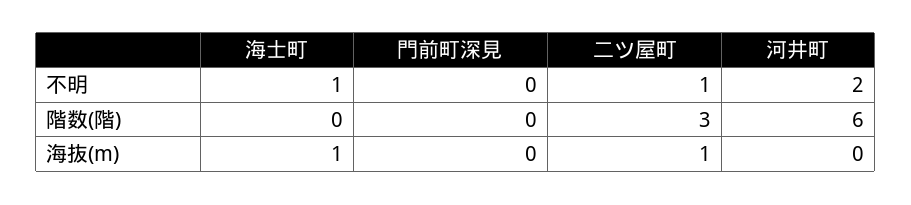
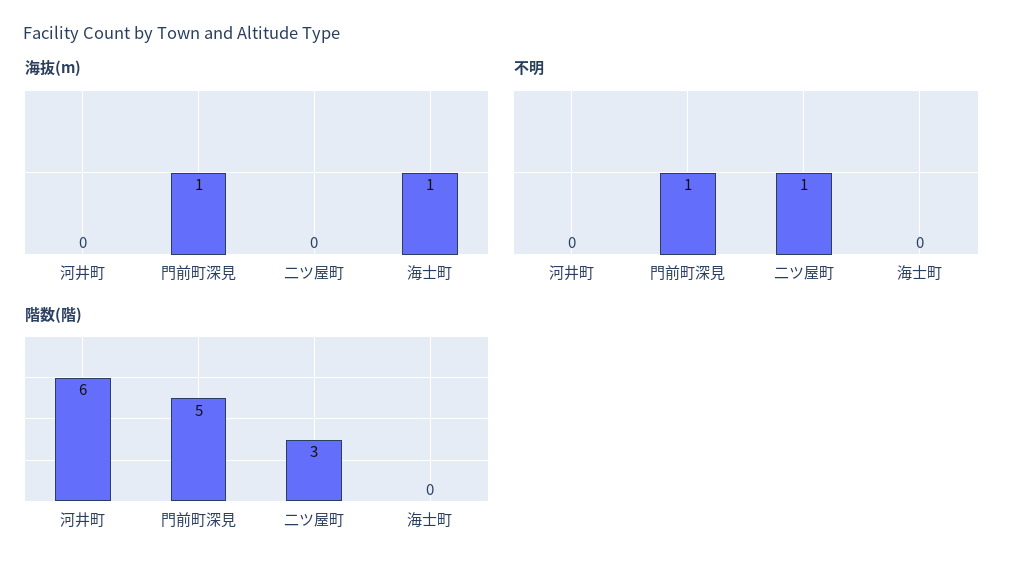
  {
    "不明": {
-     "海士町": 1,
+     "海士町": 0,
-     "門前町深見": 0,
+     "門前町深見": 1,
      "二ツ屋町": 1,
-     "河井町": 2
+     "河井町": 0
    },
    "階数(階)": {
      "海士町": 0,
-     "門前町深見": 0,
+     "門前町深見": 5,
      "二ツ屋町": 3,
      "河井町": 6
    },
    "海抜(m)": {
      "海士町": 1,
-     "門前町深見": 0,
+     "門前町深見": 1,
-     "二ツ屋町": 1,
+     "二ツ屋町": 0,
      "河井町": 0
    }
  }

